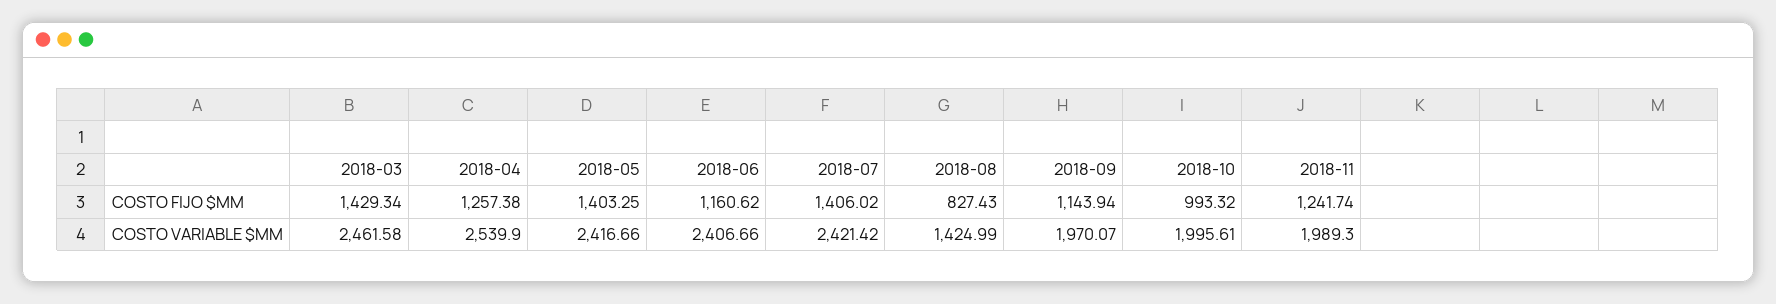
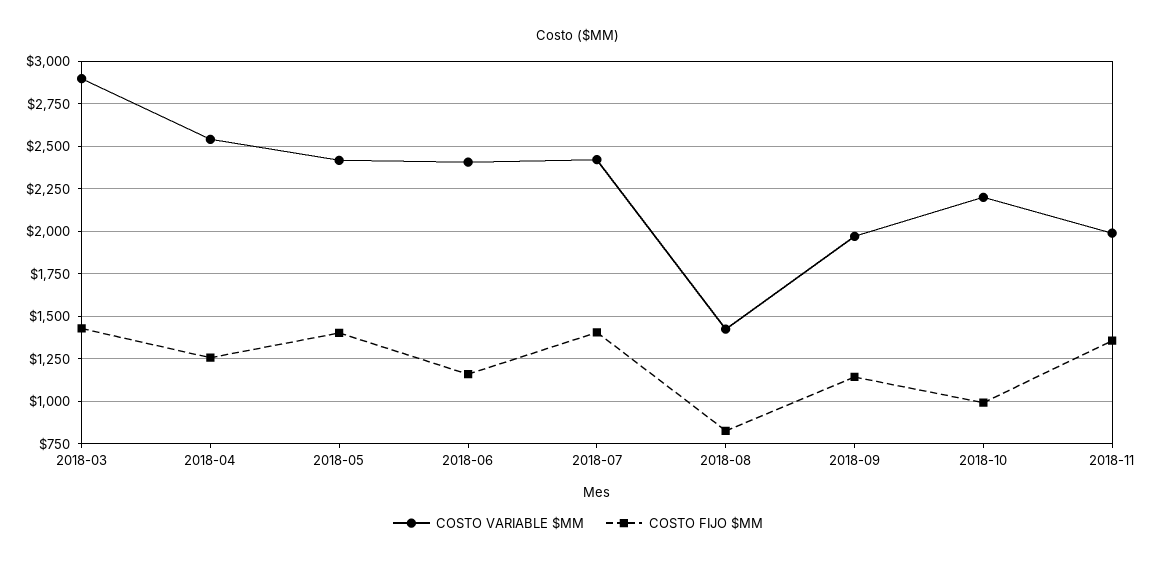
  {
    "COSTO FIJO $MM": {
      "2018-03": 1429.34,
      "2018-04": 1257.38,
      "2018-05": 1403.25,
      "2018-06": 1160.62,
      "2018-07": 1406.02,
      "2018-08": 827.43,
      "2018-09": 1143.94,
      "2018-10": 993.32,
-     "2018-11": 1241.74
+     "2018-11": 1350
    },
    "COSTO VARIABLE $MM": {
-     "2018-03": 2461.58,
+     "2018-03": 2900,
      "2018-04": 2539.9,
      "2018-05": 2416.66,
      "2018-06": 2406.66,
      "2018-07": 2421.42,
      "2018-08": 1424.99,
      "2018-09": 1970.07,
-     "2018-10": 1995.61,
+     "2018-10": 2200,
      "2018-11": 1989.3
    }
  }

